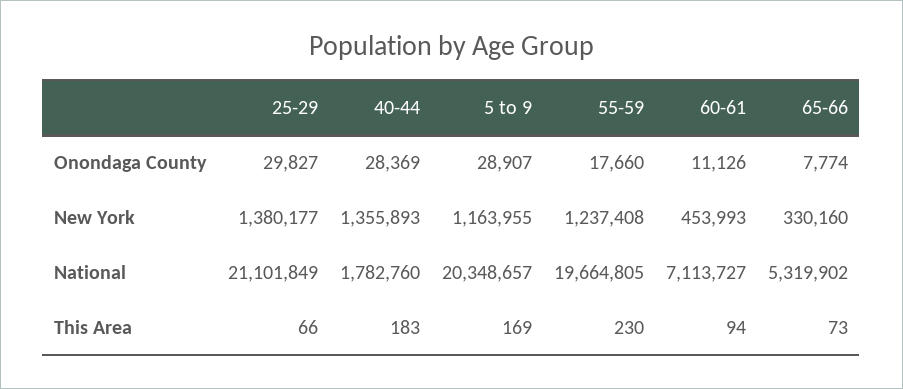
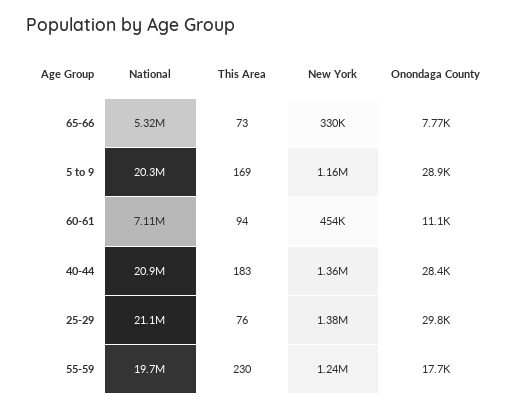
  {
    "25-29": {
      "Onondaga County": 29827,
      "New York": 1380177,
      "National": 21101849,
-     "This Area": 66
+     "This Area": 76
    },
    "40-44": {
      "Onondaga County": 28369,
      "New York": 1355893,
-     "National": 1782760,
+     "National": 20900000,
      "This Area": 183
    },
    "5 to 9": {
      "Onondaga County": 28907,
      "New York": 1163955,
      "National": 20348657,
      "This Area": 169
    },
    "55-59": {
      "Onondaga County": 17660,
      "New York": 1237408,
      "National": 19664805,
      "This Area": 230
    },
    "60-61": {
      "Onondaga County": 11126,
      "New York": 453993,
      "National": 7113727,
      "This Area": 94
    },
    "65-66": {
      "Onondaga County": 7774,
      "New York": 330160,
      "National": 5319902,
      "This Area": 73
    }
  }

